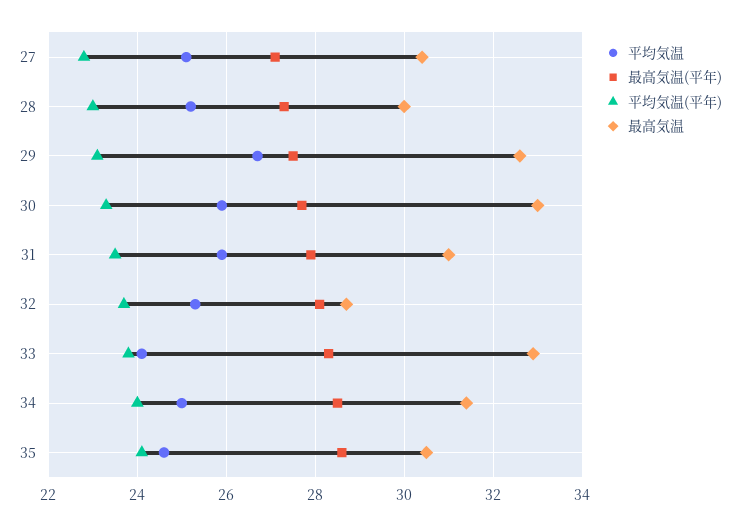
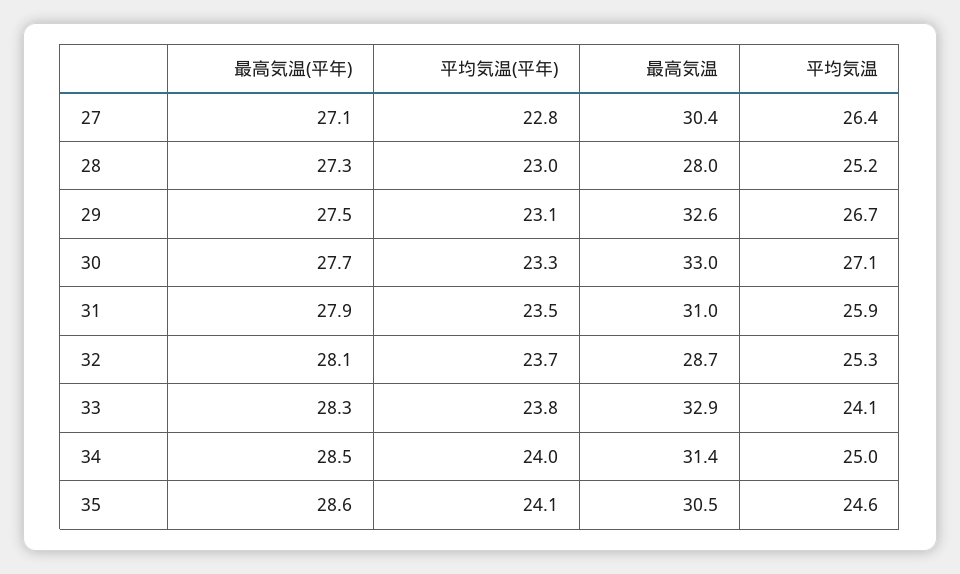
  {
    "平均気温": {
-     "27": 25,
+     "27": 26.4,
      "28": 25.2,
      "29": 26.7,
-     "30": 26,
+     "30": 27.1,
      "31": 25.9,
      "32": 25.3,
      "33": 24.1,
      "34": 25,
      "35": 24.6
    },
    "最高気温(平年)": {
      "27": 27.1,
      "28": 27.3,
      "29": 27.5,
      "30": 27.7,
      "31": 27.9,
      "32": 28.1,
      "33": 28.3,
      "34": 28.5,
      "35": 28.6
    },
    "平均気温(平年)": {
      "27": 22.8,
      "28": 23,
      "29": 23.1,
      "30": 23.3,
      "31": 23.5,
      "32": 23.7,
      "33": 23.8,
      "34": 24,
      "35": 24.1
    },
    "最高気温": {
      "27": 30.4,
-     "28": 30,
+     "28": 28,
      "29": 32.6,
      "30": 33,
      "31": 31,
      "32": 28.7,
      "33": 32.9,
      "34": 31.4,
      "35": 30.5
    }
  }

